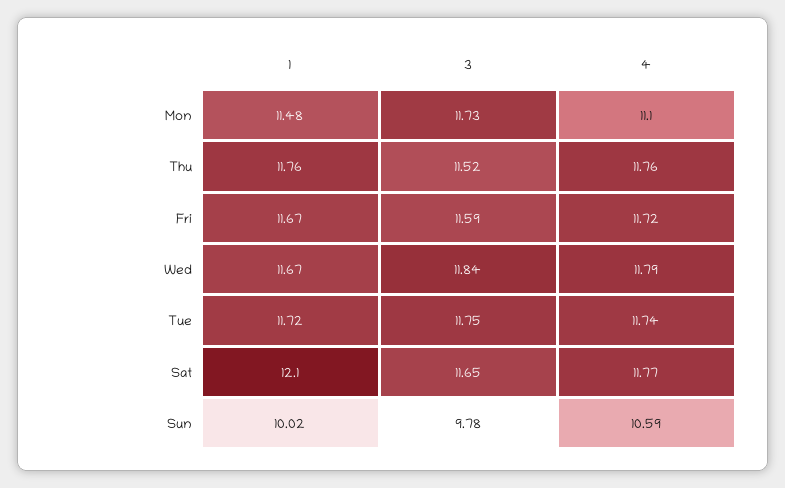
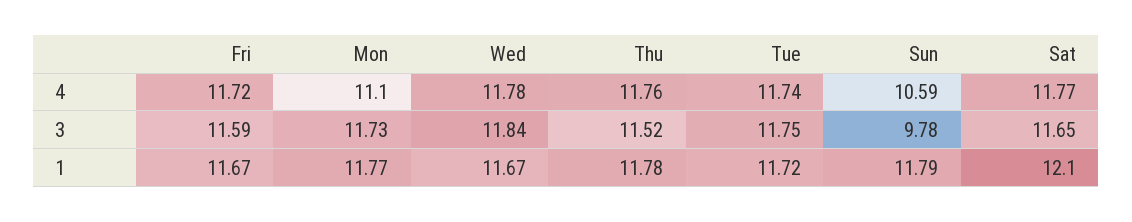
  {
    "1": {
-     "Mon": 11.48,
+     "Mon": 11.77,
-     "Thu": 11.76,
+     "Thu": 11.78,
      "Fri": 11.67,
      "Wed": 11.67,
      "Tue": 11.72,
      "Sat": 12.1,
-     "Sun": 10.02
+     "Sun": 11.79
    },
    "3": {
      "Mon": 11.73,
      "Thu": 11.52,
      "Fri": 11.59,
      "Wed": 11.84,
      "Tue": 11.75,
      "Sat": 11.65,
      "Sun": 9.78
    },
    "4": {
      "Mon": 11.1,
      "Thu": 11.76,
      "Fri": 11.72,
-     "Wed": 11.79,
+     "Wed": 11.78,
      "Tue": 11.74,
      "Sat": 11.77,
      "Sun": 10.59
    }
  }

